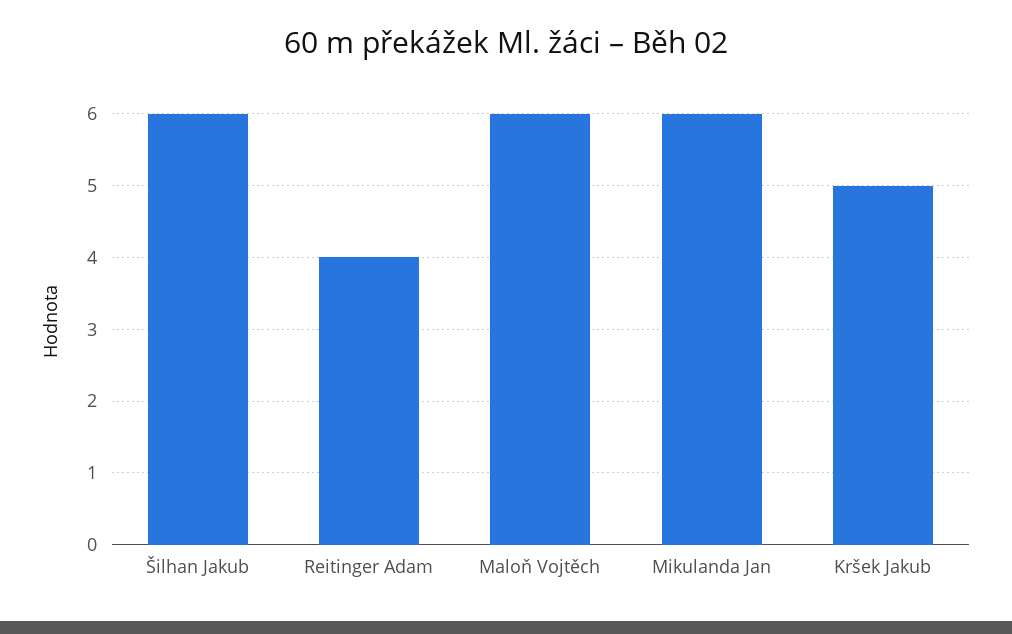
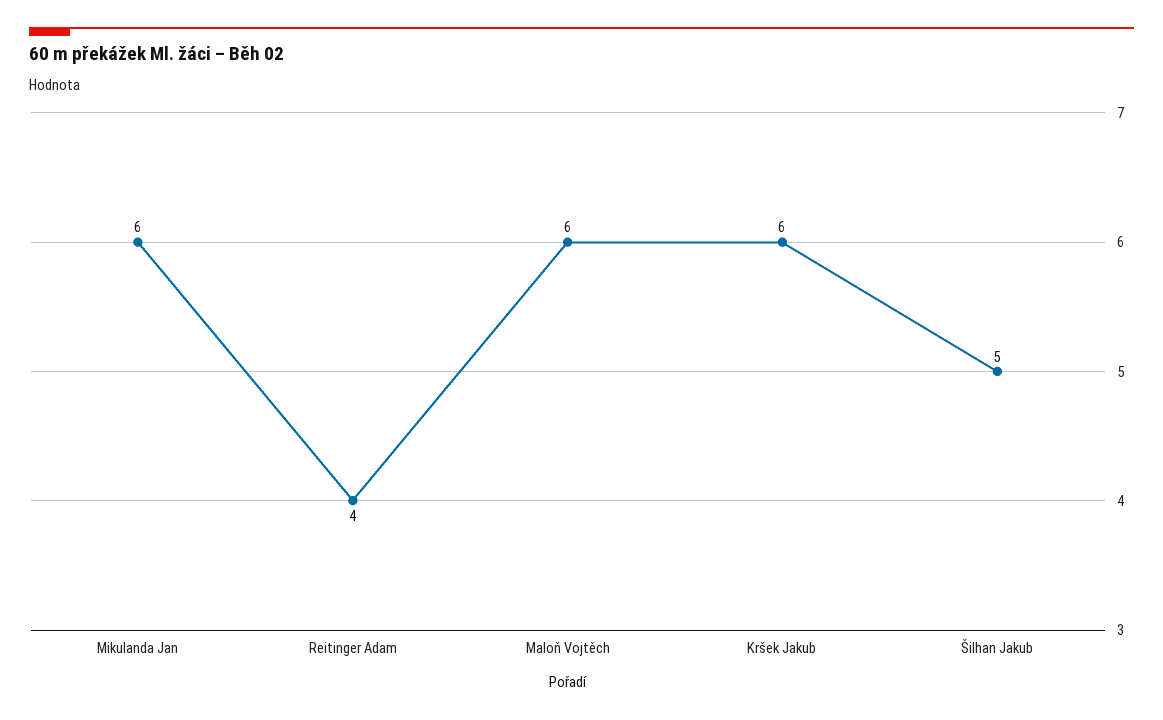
  {
-   "Šilhan Jakub": 6,
+   "Šilhan Jakub": 5,
    "Reitinger Adam": 4,
    "Maloň Vojtěch": 6,
    "Mikulanda Jan": 6,
-   "Kršek Jakub": 5
+   "Kršek Jakub": 6
  }

